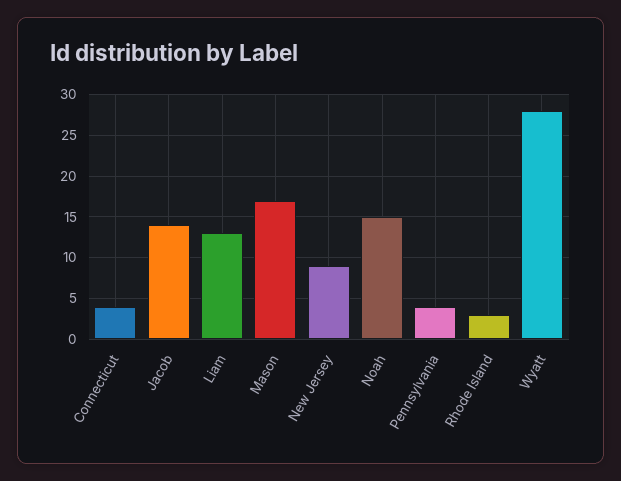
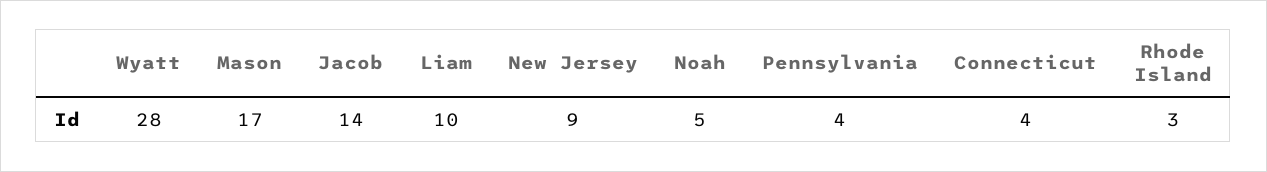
  {
    "Connecticut": 4,
    "Jacob": 14,
-   "Liam": 13,
+   "Liam": 10,
    "Mason": 17,
    "New Jersey": 9,
-   "Noah": 15,
+   "Noah": 5,
    "Pennsylvania": 4,
    "Rhode Island": 3,
    "Wyatt": 28
  }

